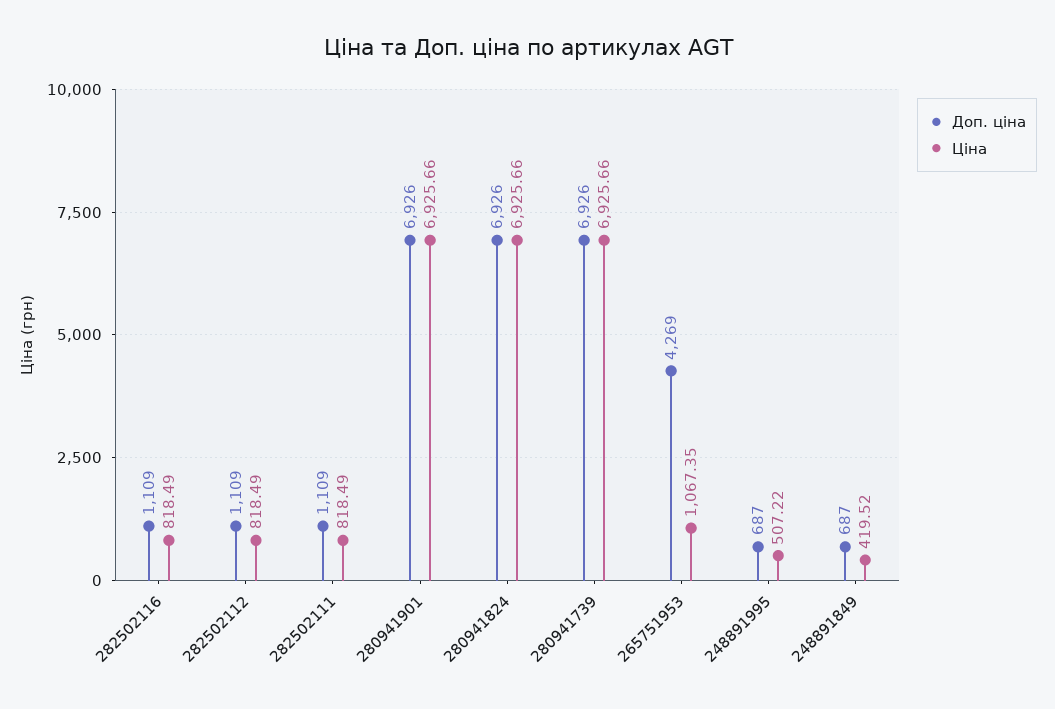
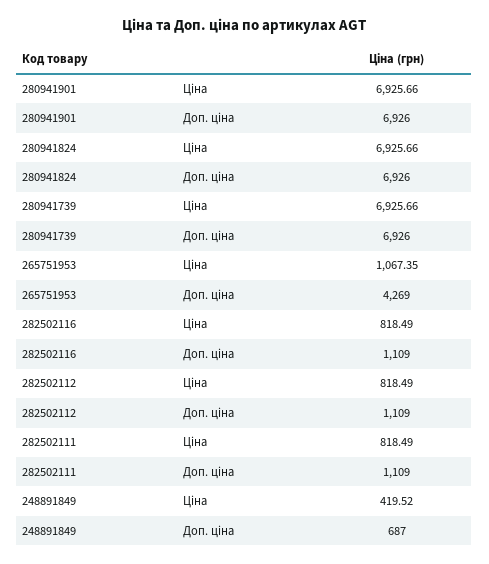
  {
    "Доп. ціна": {
      "282502116": 1109,
      "282502112": 1109,
      "282502111": 1109,
      "280941901": 6926,
      "280941824": 6926,
      "280941739": 6926,
      "265751953": 4269,
-     "248891995": 687,
      "248891849": 687
    },
    "Ціна": {
      "282502116": 818.49,
      "282502112": 818.49,
      "282502111": 818.49,
      "280941901": 6925.66,
      "280941824": 6925.66,
      "280941739": 6925.66,
      "265751953": 1067.35,
-     "248891995": 507.22,
      "248891849": 419.52
    }
  }

